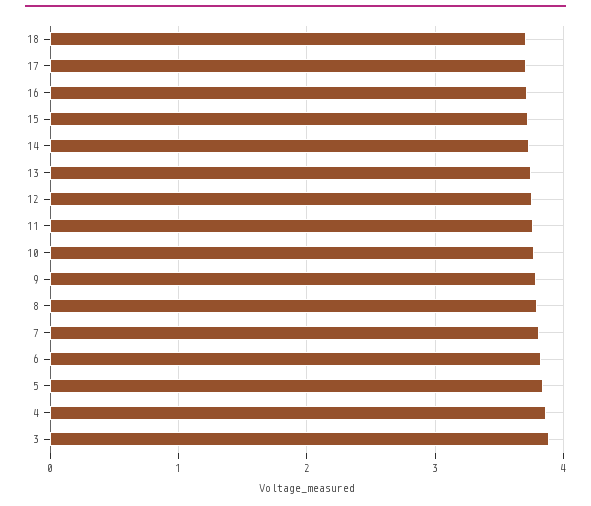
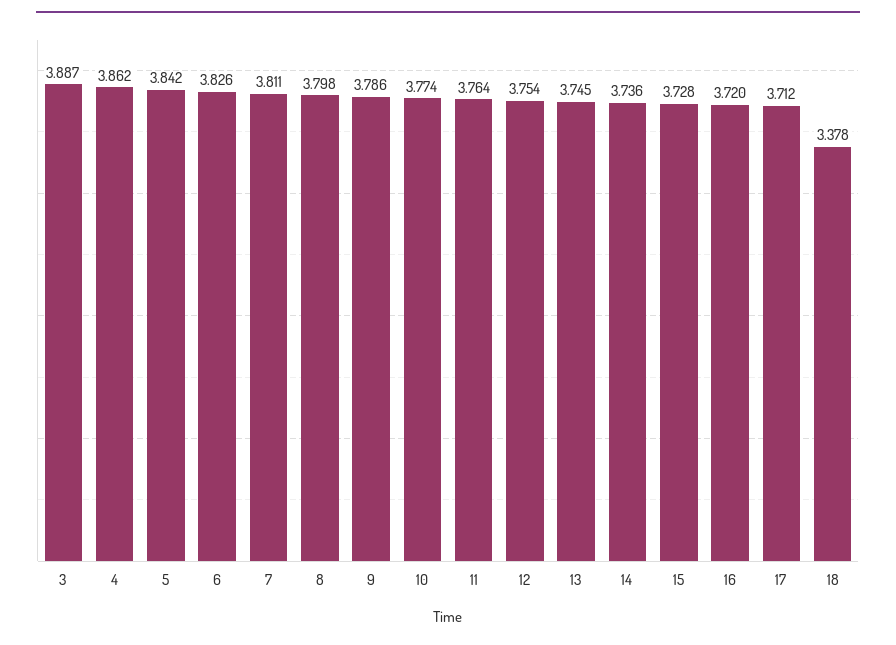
  {
-   "18": 3.7,
+   "18": 3.378,
    "17": 3.712,
    "16": 3.72,
    "15": 3.728,
    "14": 3.736,
    "13": 3.745,
    "12": 3.754,
    "11": 3.764,
    "10": 3.774,
    "9": 3.786,
    "8": 3.798,
    "7": 3.811,
    "6": 3.826,
    "5": 3.842,
    "4": 3.862,
    "3": 3.887
  }

